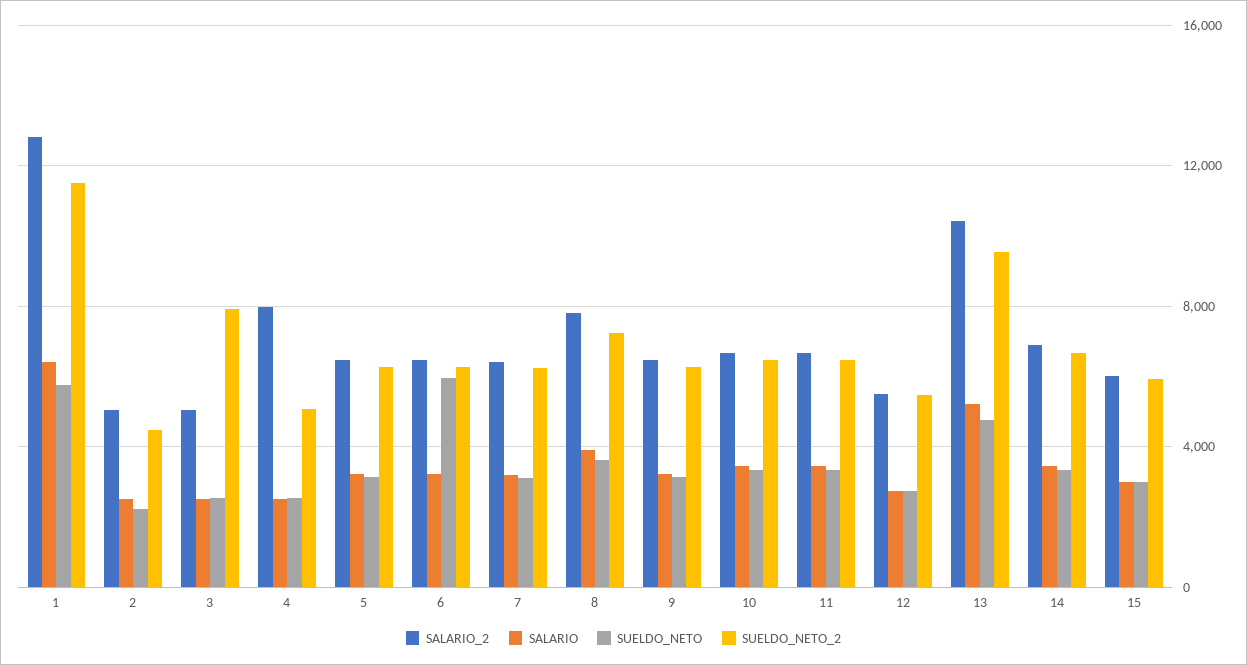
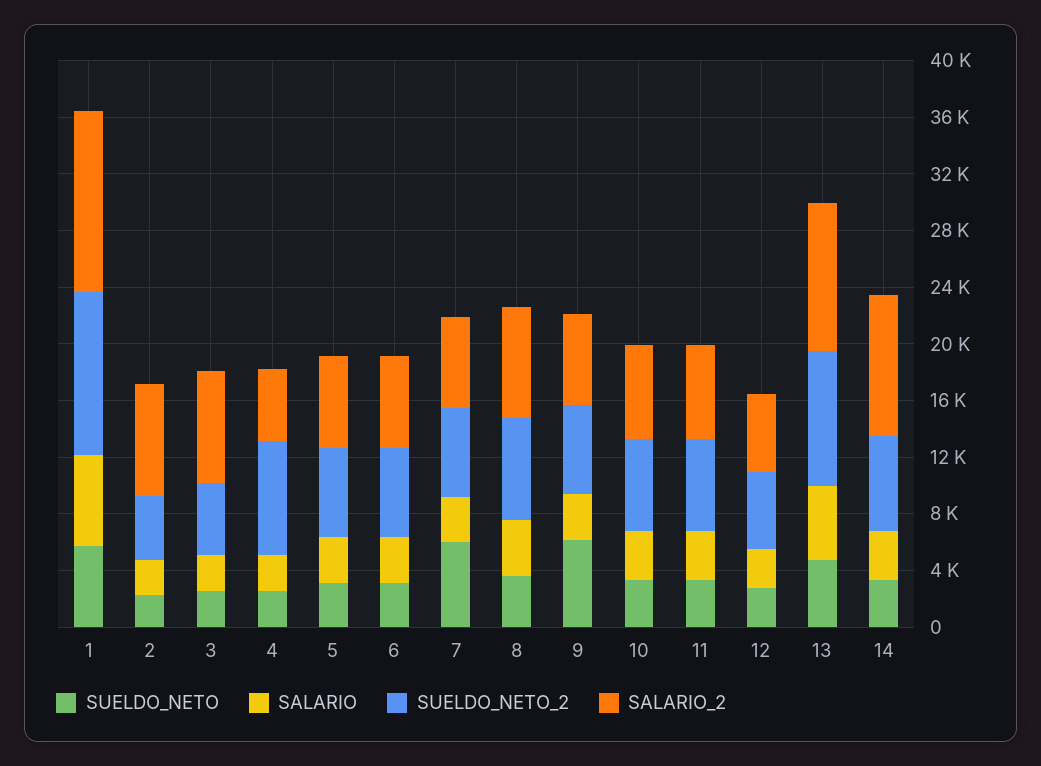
  {
    "SALARIO_2": {
      "1": 13000,
-     "2": 5000,
+     "2": 8000,
-     "3": 5000,
+     "3": 8000,
-     "4": 8000,
+     "4": 5000,
      "5": 6500,
      "6": 6500,
      "7": 6500,
      "8": 8000,
      "9": 6500,
      "10": 6500,
      "11": 6500,
      "12": 5500,
      "13": 10500,
-     "14": 7000,
+     "14": 10000
-     "15": 6000
    },
    "SALARIO": {
      "1": 6500,
      "2": 2500,
      "3": 2500,
      "4": 2500,
      "5": 3000,
      "6": 3000,
      "7": 3000,
      "8": 4000,
      "9": 3000,
      "10": 3500,
      "11": 3500,
      "12": 3000,
      "13": 5000,
-     "14": 3500,
+     "14": 3500
-     "15": 3000
    },
    "SUELDO_NETO": {
      "1": 5500,
      "2": 2000,
      "3": 2500,
      "4": 2500,
      "5": 3000,
-     "6": 6000,
+     "6": 3000,
-     "7": 3000,
+     "7": 6000,
      "8": 3500,
-     "9": 3000,
+     "9": 6000,
      "10": 3500,
      "11": 3500,
      "12": 2500,
      "13": 5000,
-     "14": 3500,
+     "14": 3500
-     "15": 3000
    },
    "SUELDO_NETO_2": {
      "1": 11500,
      "2": 4500,
-     "3": 8000,
+     "3": 5000,
-     "4": 5000,
+     "4": 8000,
      "5": 6500,
      "6": 6500,
      "7": 6000,
      "8": 7000,
      "9": 6500,
      "10": 6500,
      "11": 6500,
      "12": 5500,
      "13": 9500,
-     "14": 6500,
+     "14": 6500
-     "15": 6000
    }
  }

